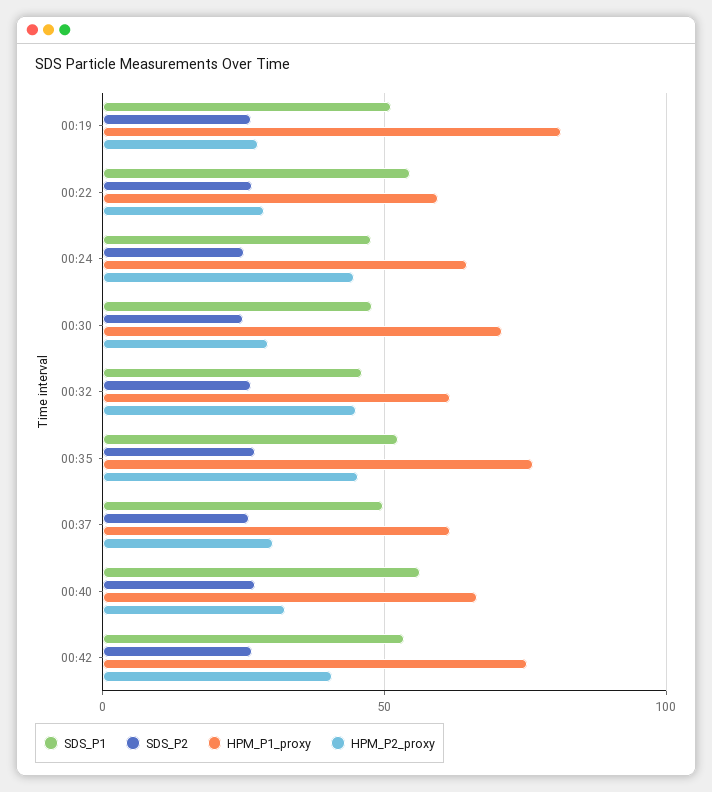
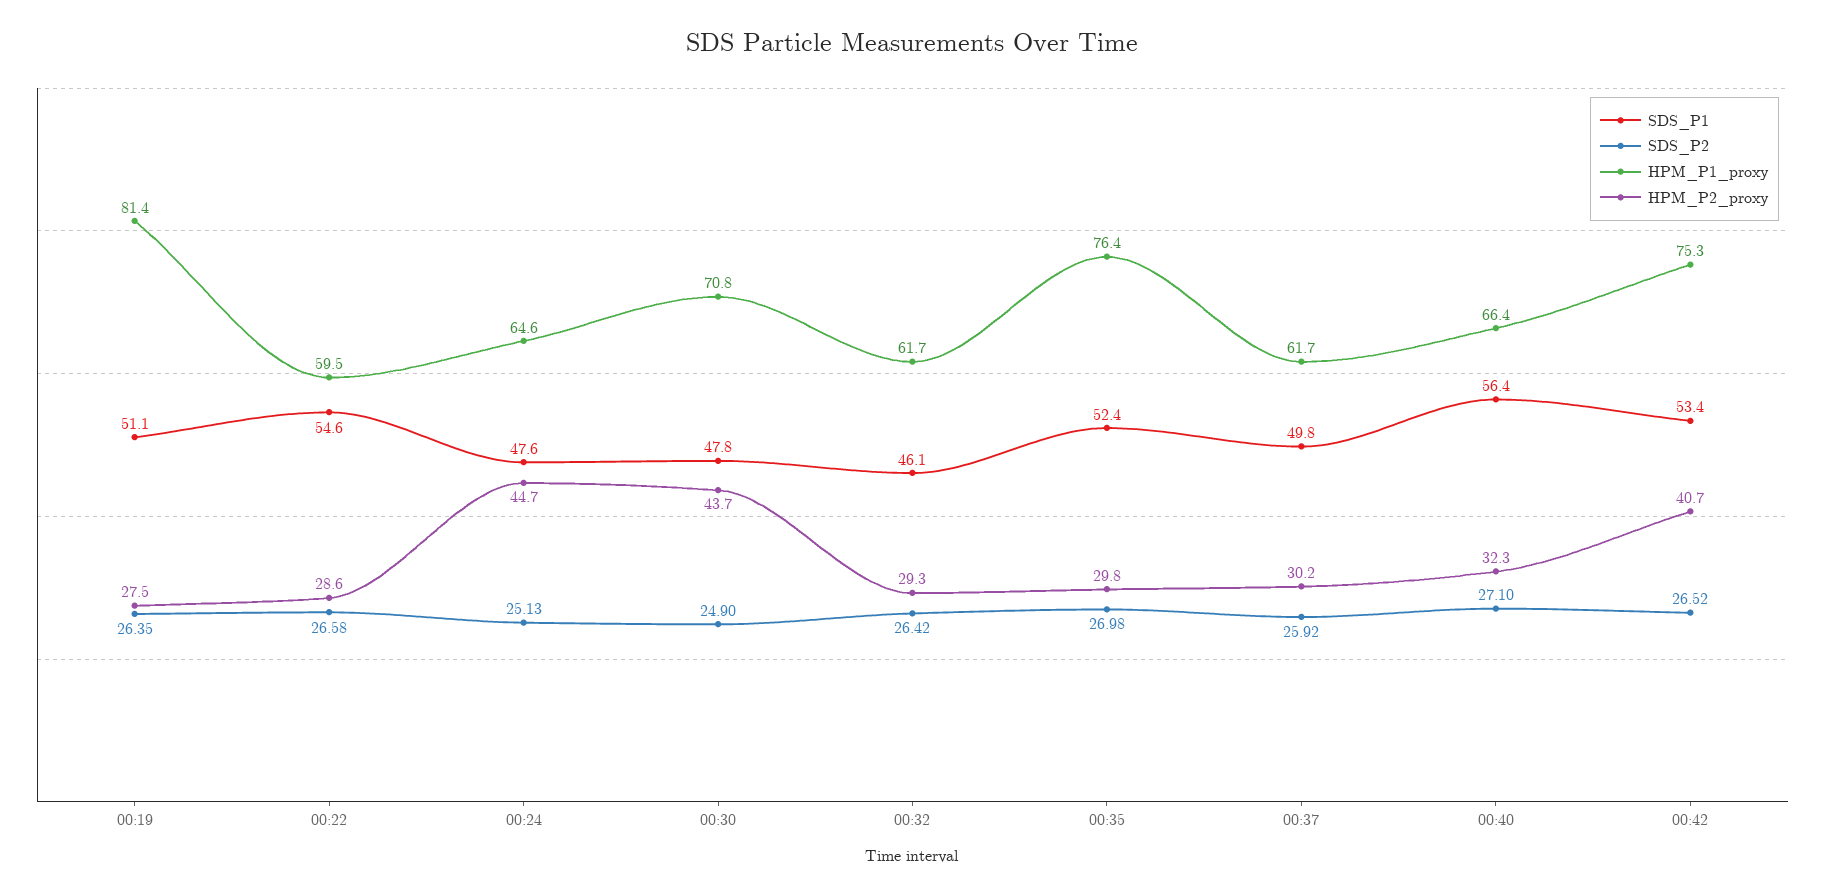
  {
    "SDS_P1": {
      "00:19": 51.1,
      "00:22": 54.6,
      "00:24": 47.6,
      "00:30": 47.8,
      "00:32": 46.1,
      "00:35": 52.4,
      "00:37": 49.8,
      "00:40": 56.4,
      "00:42": 53.4
    },
    "SDS_P2": {
      "00:19": 26.35,
      "00:22": 26.58,
      "00:24": 25.13,
      "00:30": 24.9,
      "00:32": 26.42,
      "00:35": 26.98,
      "00:37": 25.92,
      "00:40": 27.1,
      "00:42": 26.52
    },
    "HPM_P1_proxy": {
      "00:19": 81.4,
      "00:22": 59.5,
      "00:24": 64.6,
      "00:30": 70.8,
      "00:32": 61.7,
      "00:35": 76.4,
      "00:37": 61.7,
      "00:40": 66.4,
      "00:42": 75.3
    },
    "HPM_P2_proxy": {
      "00:19": 27.5,
      "00:22": 28.6,
      "00:24": 44.7,
-     "00:30": 30,
+     "00:30": 43.7,
-     "00:32": 45,
+     "00:32": 29.3,
-     "00:35": 45,
+     "00:35": 29.8,
      "00:37": 30.2,
      "00:40": 32.3,
      "00:42": 40.7
    }
  }

